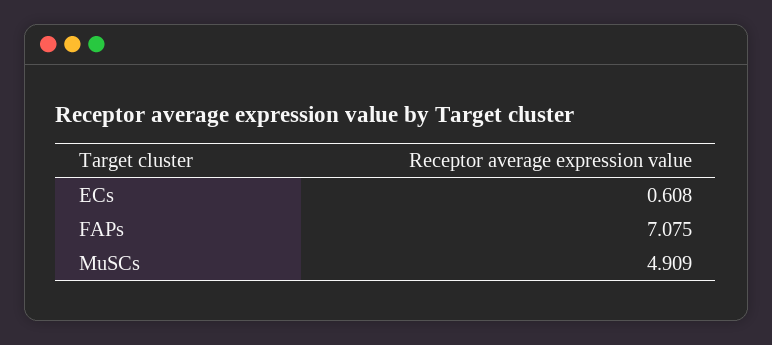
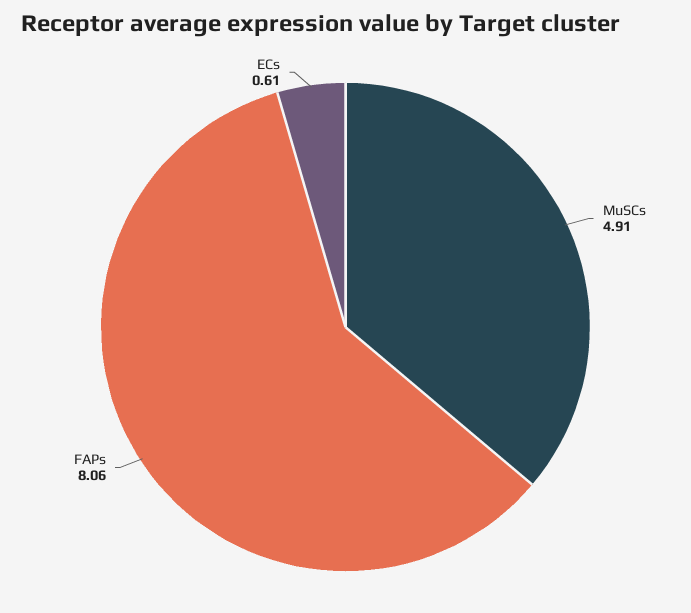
  {
    "ECs": 0.608,
-   "FAPs": 7.075,
+   "FAPs": 8.06,
    "MuSCs": 4.909
  }

